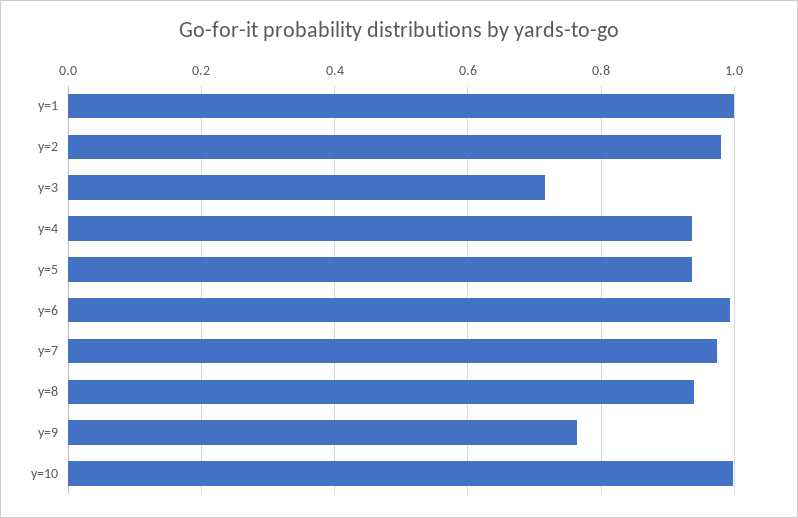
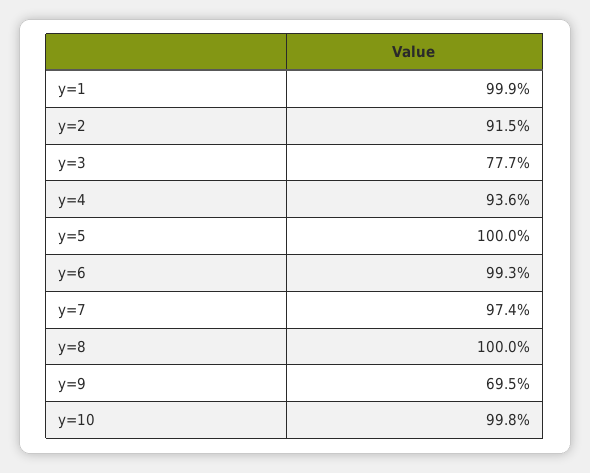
  {
    "y=1": 0.999,
-   "y=2": 0.98,
+   "y=2": 0.915,
-   "y=3": 0.72,
+   "y=3": 0.777,
    "y=4": 0.936,
-   "y=5": 0.94,
+   "y=5": 1,
    "y=6": 0.993,
    "y=7": 0.974,
-   "y=8": 0.94,
+   "y=8": 1,
-   "y=9": 0.76,
+   "y=9": 0.695,
    "y=10": 0.998
  }

